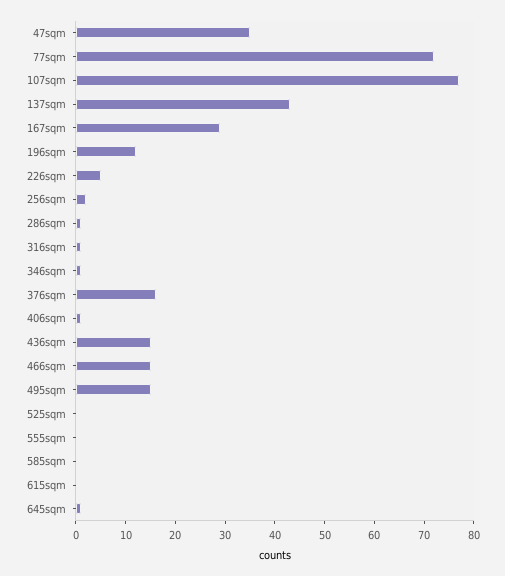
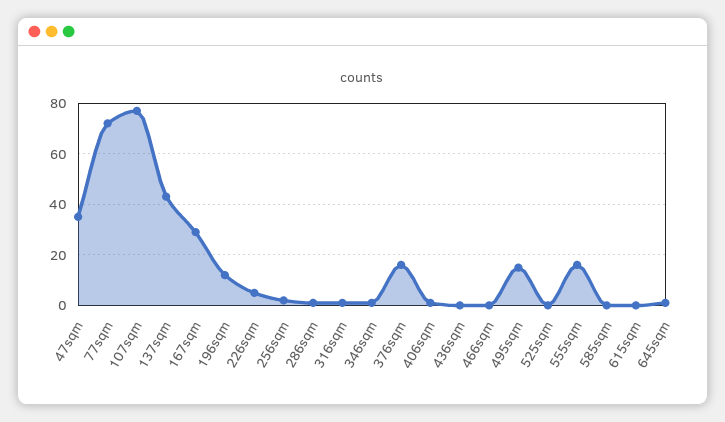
  {
    "47sqm": 35,
    "77sqm": 70,
    "107sqm": 75,
    "137sqm": 45,
    "167sqm": 30,
    "196sqm": 10,
    "226sqm": 5,
    "256sqm": 0,
    "286sqm": 0,
    "316sqm": 0,
    "346sqm": 0,
    "376sqm": 15,
    "406sqm": 0,
-   "436sqm": 15,
+   "436sqm": 0,
-   "466sqm": 15,
+   "466sqm": 0,
    "495sqm": 15,
    "525sqm": 0,
-   "555sqm": 0,
+   "555sqm": 15,
    "585sqm": 0,
    "615sqm": 0,
    "645sqm": 0
  }

